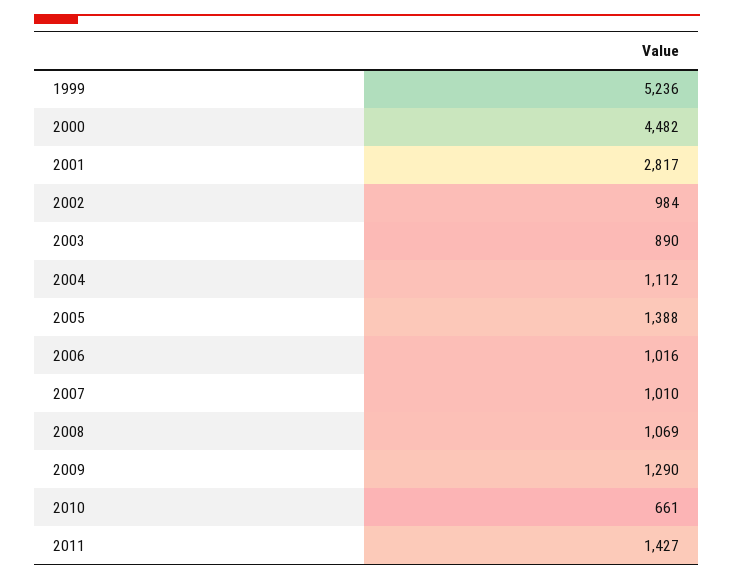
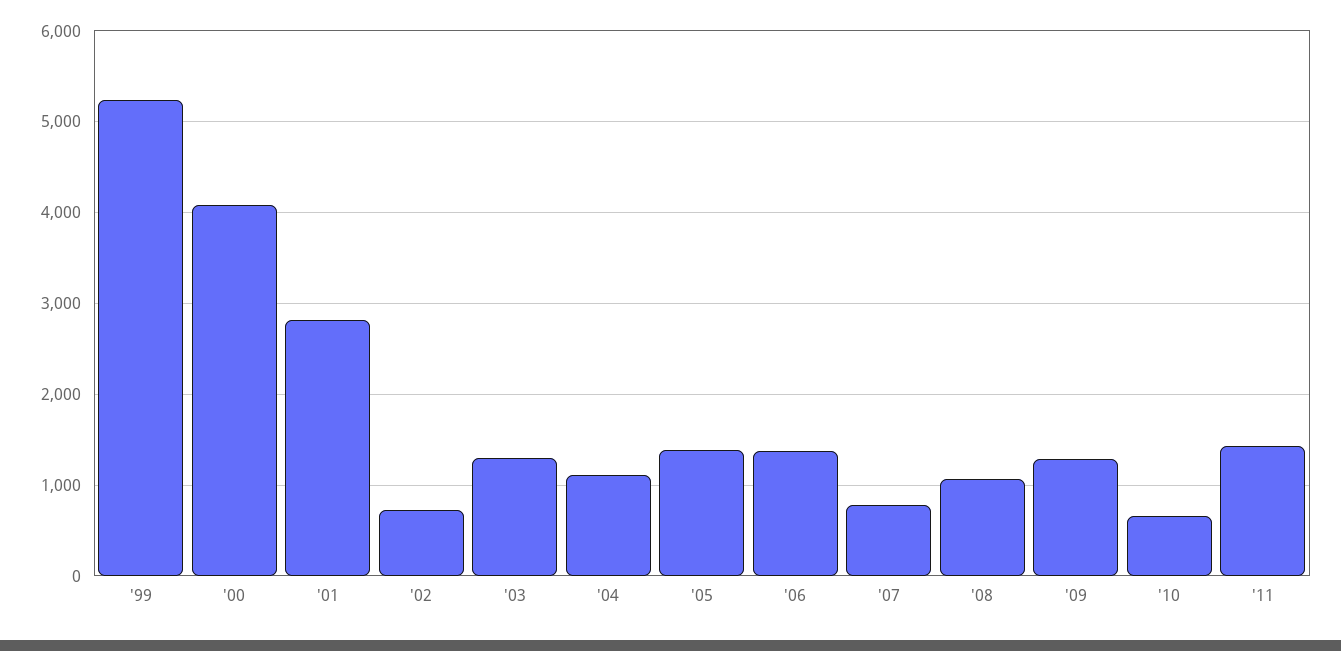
  {
    "1999": 5236,
-   "2000": 4482,
+   "2000": 4100,
    "2001": 2817,
-   "2002": 984,
+   "2002": 700,
-   "2003": 890,
+   "2003": 1300,
    "2004": 1112,
    "2005": 1388,
-   "2006": 1016,
+   "2006": 1400,
-   "2007": 1010,
+   "2007": 800,
    "2008": 1069,
    "2009": 1290,
    "2010": 661,
    "2011": 1427
  }

